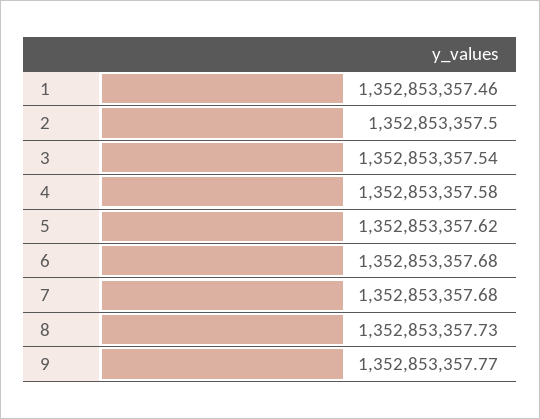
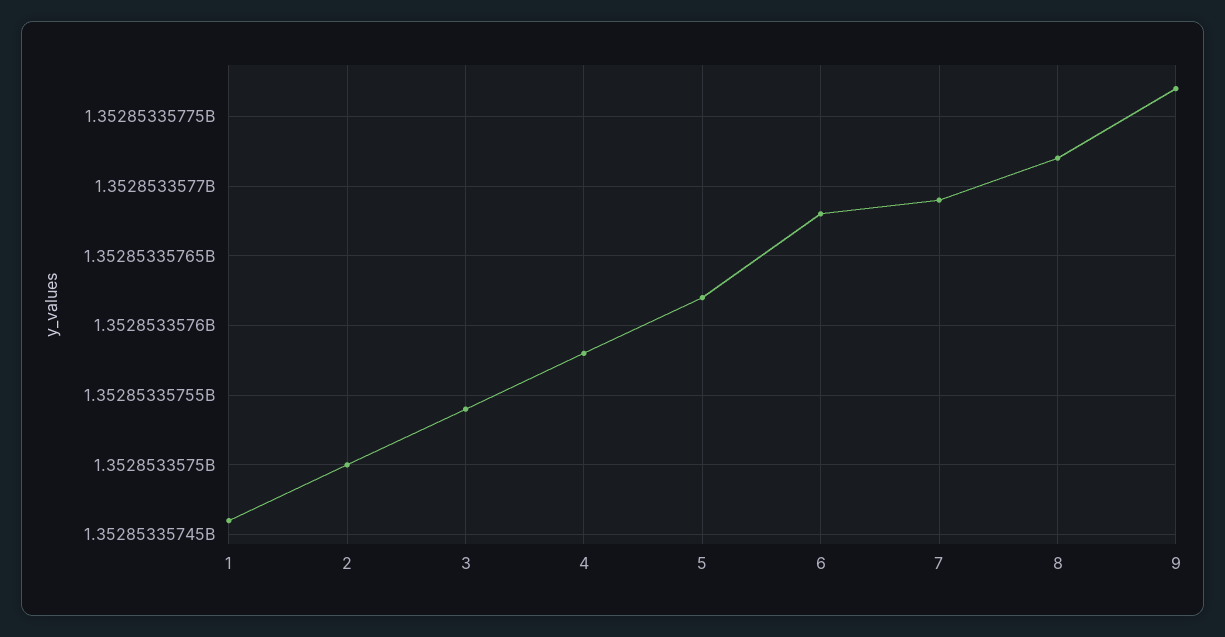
  {
    "1": 1352853357.46,
    "2": 1352853357.5,
    "3": 1352853357.54,
    "4": 1352853357.58,
    "5": 1352853357.62,
    "6": 1352853357.68,
-   "7": 1352853357.68,
+   "7": 1352853357.69,
-   "8": 1352853357.73,
+   "8": 1352853357.72,
    "9": 1352853357.77
  }

